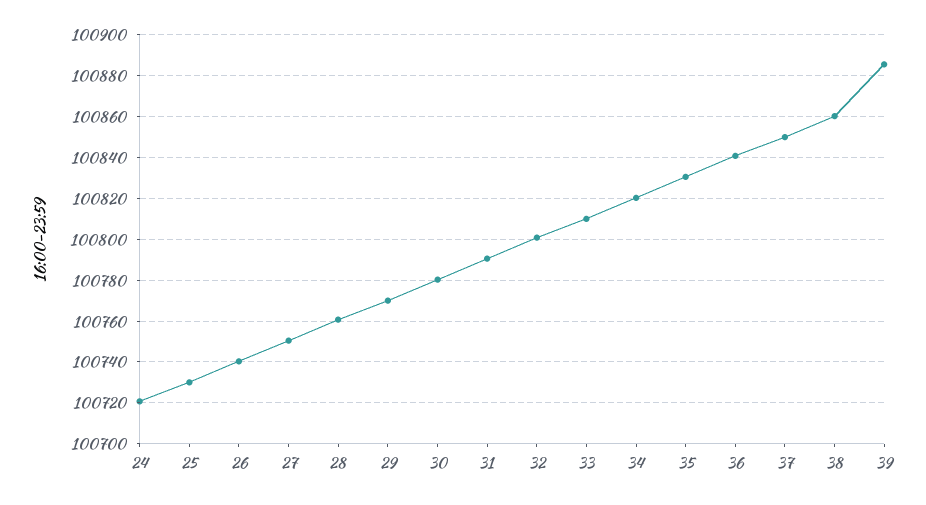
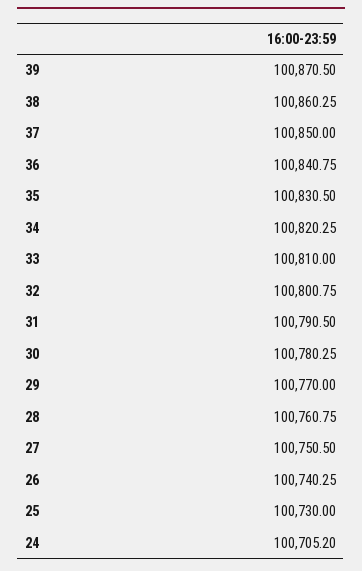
  {
-   "24": 100720,
+   "24": 100705.2,
    "25": 100730,
    "26": 100740.25,
    "27": 100750.5,
    "28": 100760.75,
    "29": 100770,
    "30": 100780.25,
    "31": 100790.5,
    "32": 100800.75,
    "33": 100810,
    "34": 100820.25,
    "35": 100830.5,
    "36": 100840.75,
    "37": 100850,
    "38": 100860.25,
-   "39": 100885
+   "39": 100870.5
  }

